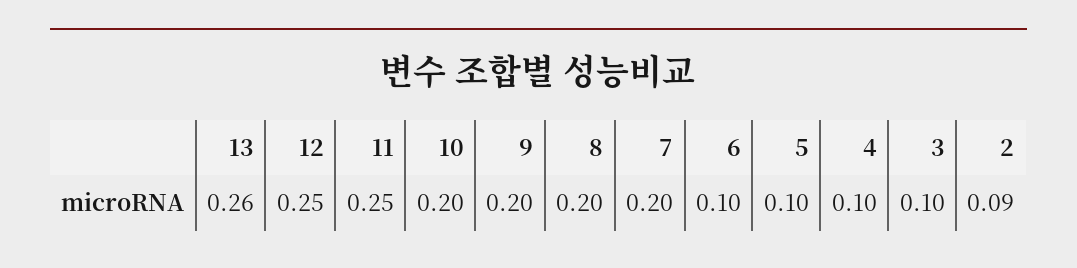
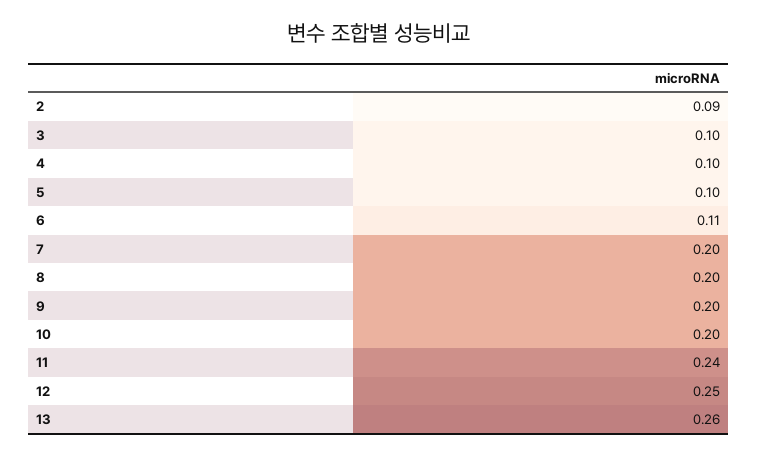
  {
    "13": 0.26,
    "12": 0.25,
-   "11": 0.25,
+   "11": 0.24,
    "10": 0.2,
    "9": 0.2,
    "8": 0.2,
    "7": 0.2,
-   "6": 0.1,
+   "6": 0.11,
    "5": 0.1,
    "4": 0.1,
    "3": 0.1,
    "2": 0.09
  }

